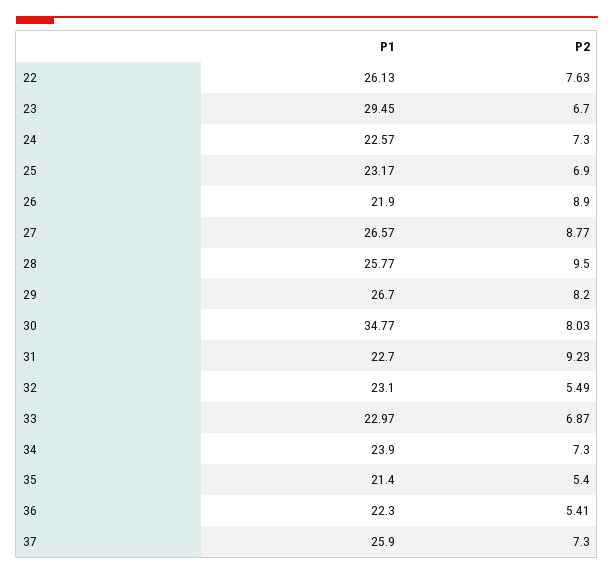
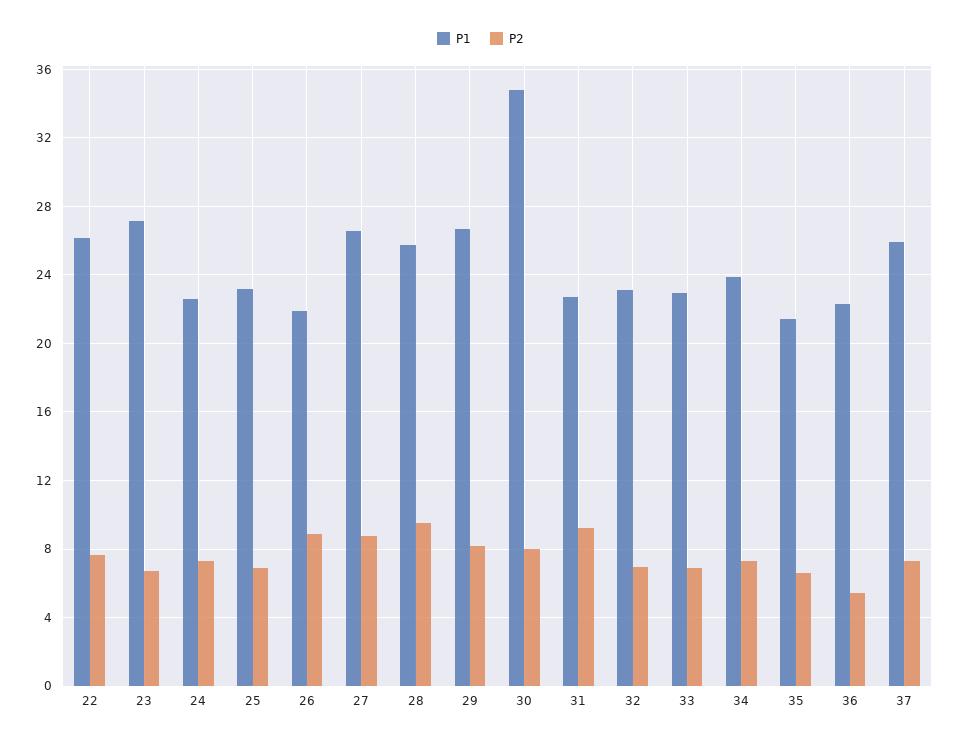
  {
    "P1": {
      "22": 26.13,
-     "23": 29.45,
+     "23": 27,
      "24": 22.57,
      "25": 23.17,
      "26": 21.9,
      "27": 26.57,
      "28": 25.77,
      "29": 26.7,
      "30": 34.77,
      "31": 22.7,
      "32": 23.1,
      "33": 22.97,
      "34": 23.9,
      "35": 21.4,
      "36": 22.3,
      "37": 25.9
    },
    "P2": {
      "22": 7.63,
      "23": 6.7,
      "24": 7.3,
      "25": 6.9,
      "26": 8.9,
      "27": 8.77,
      "28": 9.5,
      "29": 8.2,
      "30": 8.03,
      "31": 9.23,
-     "32": 5.49,
+     "32": 7,
      "33": 6.87,
      "34": 7.3,
-     "35": 5.4,
+     "35": 6.5,
      "36": 5.41,
      "37": 7.3
    }
  }

